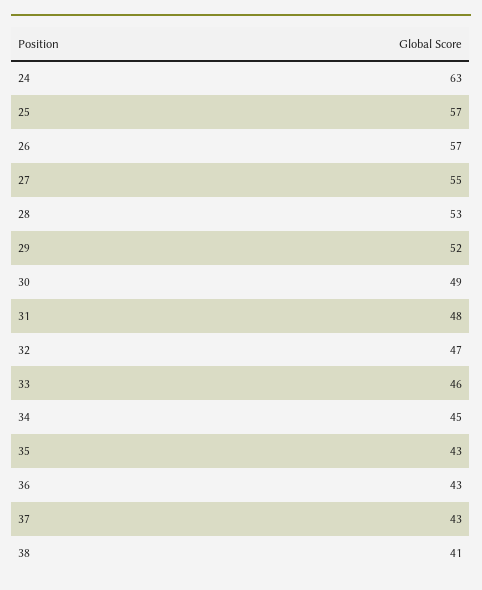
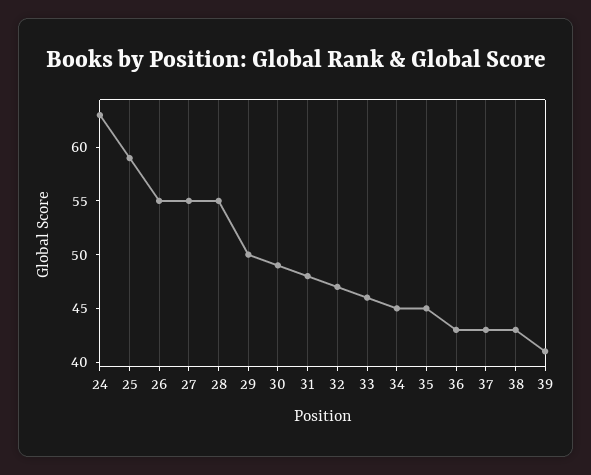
  {
    "24": 63,
-   "25": 57,
+   "25": 59,
-   "26": 57,
+   "26": 55,
    "27": 55,
-   "28": 53,
+   "28": 55,
-   "29": 52,
+   "29": 50,
    "30": 49,
    "31": 48,
    "32": 47,
    "33": 46,
    "34": 45,
-   "35": 43,
+   "35": 45,
    "36": 43,
    "37": 43,
-   "38": 41
+   "38": 43,
+   "39": 41
  }

